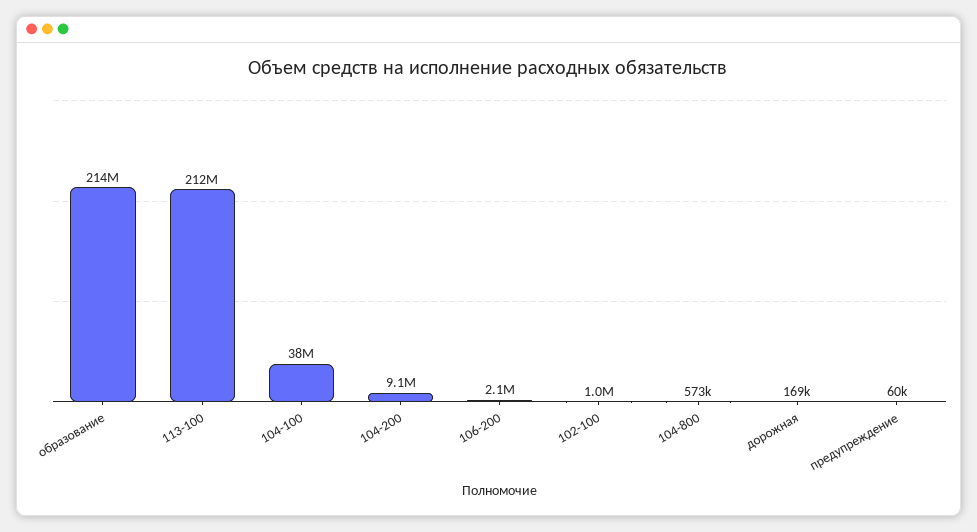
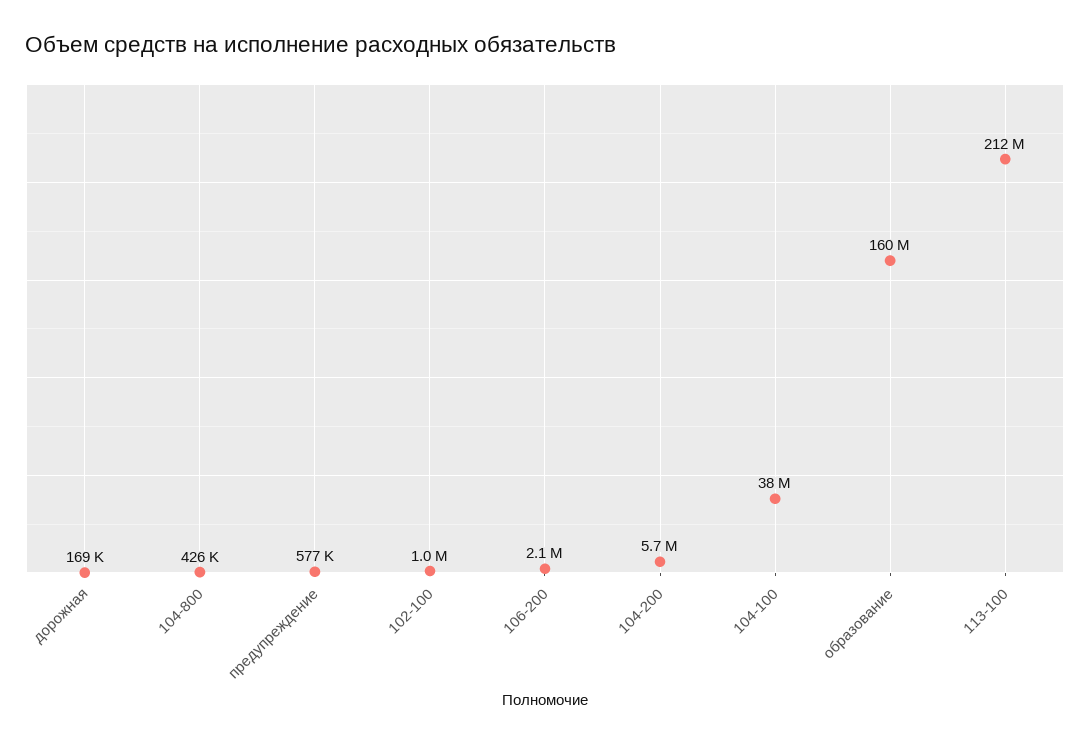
  {
-   "образование": 214000000,
+   "образование": 160000000,
    "113-100": 212000000,
    "104-100": 38000000,
-   "104-200": 9100000,
+   "104-200": 5700000,
    "106-200": 2100000,
    "102-100": 1000000,
-   "104-800": 573000,
+   "104-800": 426000,
    "дорожная": 169000,
-   "предупреждение": 60000
+   "предупреждение": 577000
  }

